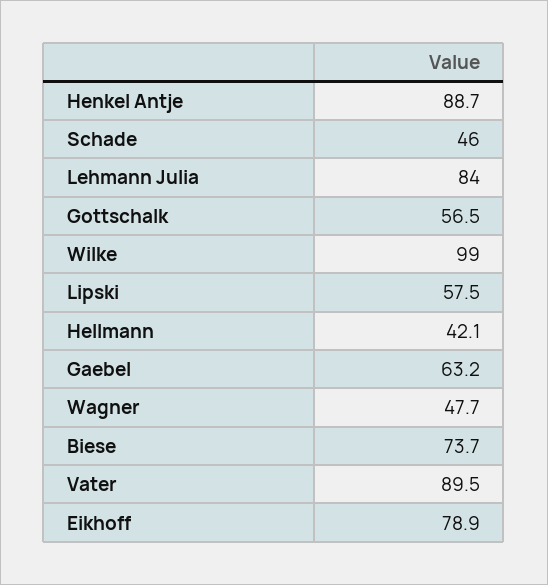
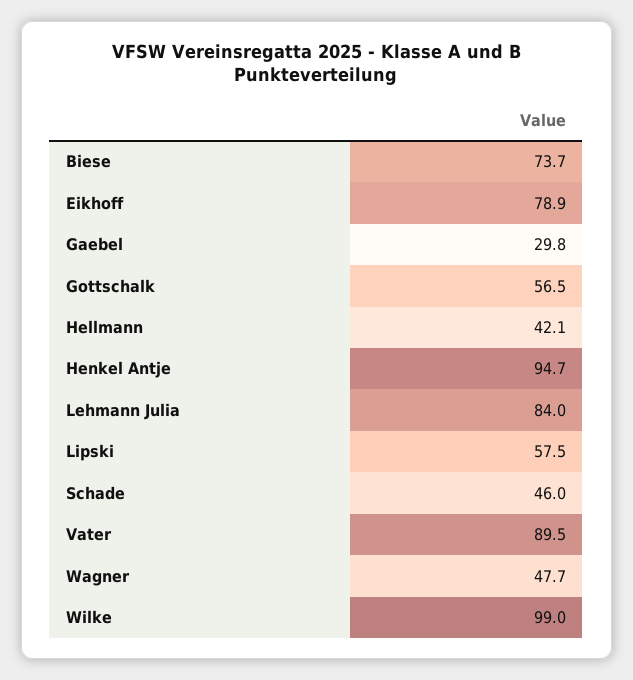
  {
-   "Henkel Antje": 88.7,
+   "Henkel Antje": 94.7,
    "Schade": 46,
    "Lehmann Julia": 84,
    "Gottschalk": 56.5,
    "Wilke": 99,
    "Lipski": 57.5,
    "Hellmann": 42.1,
-   "Gaebel": 63.2,
+   "Gaebel": 29.8,
    "Wagner": 47.7,
    "Biese": 73.7,
    "Vater": 89.5,
    "Eikhoff": 78.9
  }

